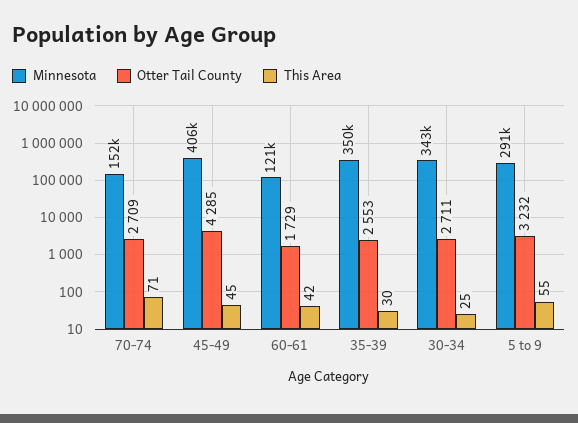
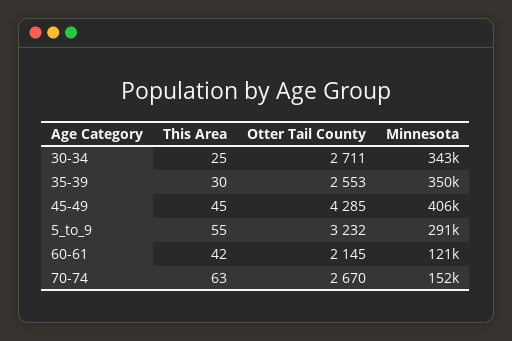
  {
    "Minnesota": {
      "70-74": 152000,
      "45-49": 406000,
      "60-61": 121000,
      "35-39": 350000,
      "30-34": 343000,
      "5 to 9": 291000
    },
    "Otter Tail County": {
-     "70-74": 2709,
+     "70-74": 2670,
      "45-49": 4285,
-     "60-61": 1729,
+     "60-61": 2145,
      "35-39": 2553,
      "30-34": 2711,
      "5 to 9": 3232
    },
    "This Area": {
-     "70-74": 71,
+     "70-74": 63,
      "45-49": 45,
      "60-61": 42,
      "35-39": 30,
      "30-34": 25,
      "5 to 9": 55
    }
  }

